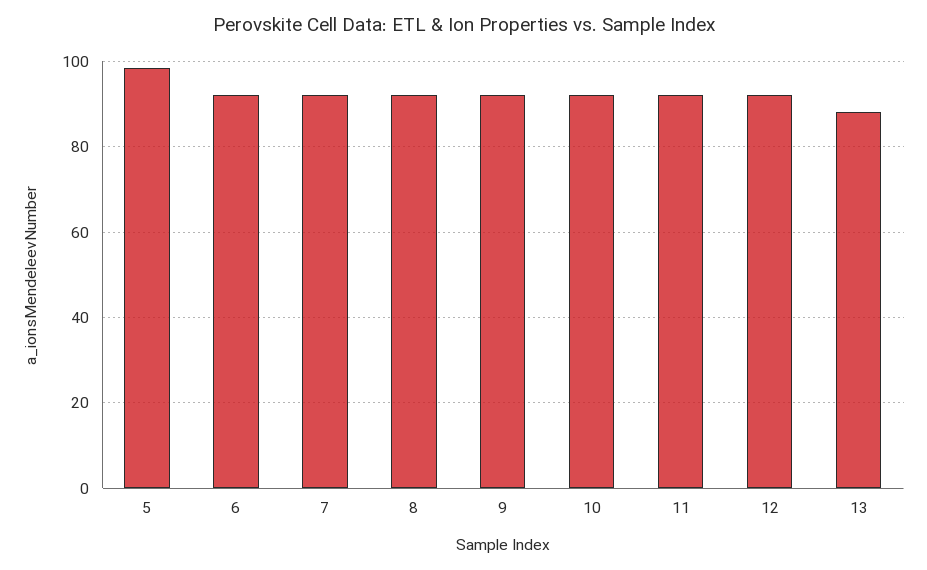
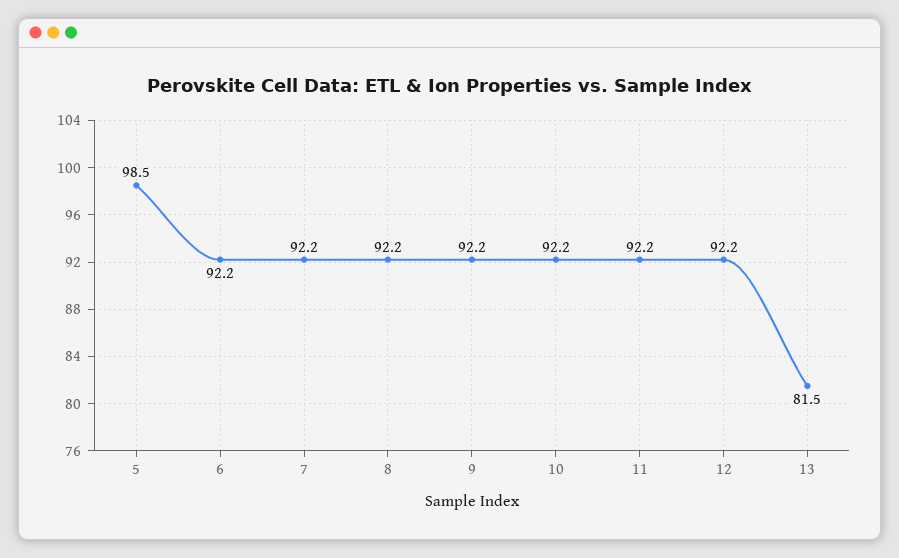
  {
    "5": 98.5,
    "6": 92.2,
    "7": 92.2,
    "8": 92.2,
    "9": 92.2,
    "10": 92.2,
    "11": 92.2,
    "12": 92.2,
-   "13": 88
+   "13": 81.5
  }

